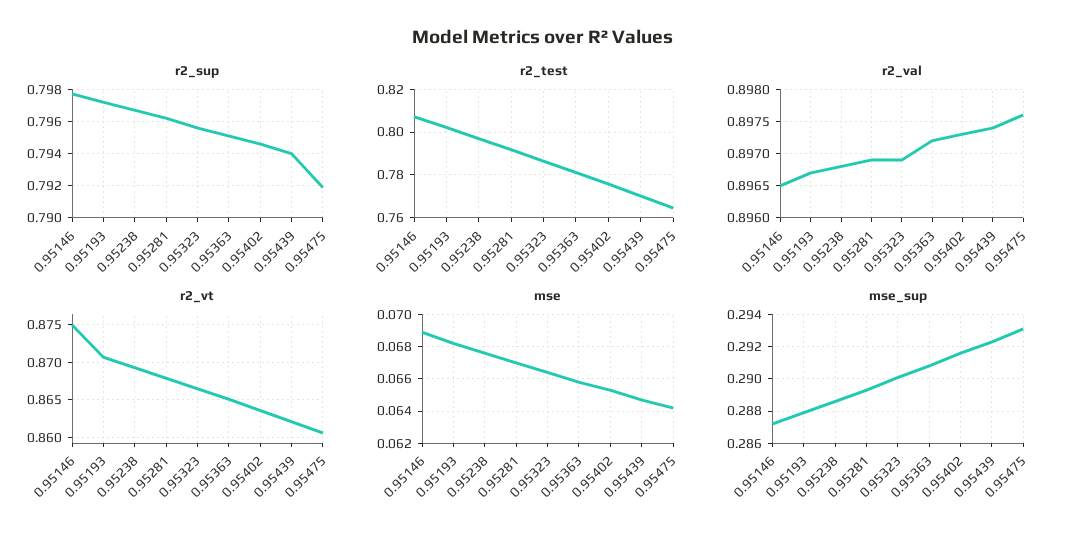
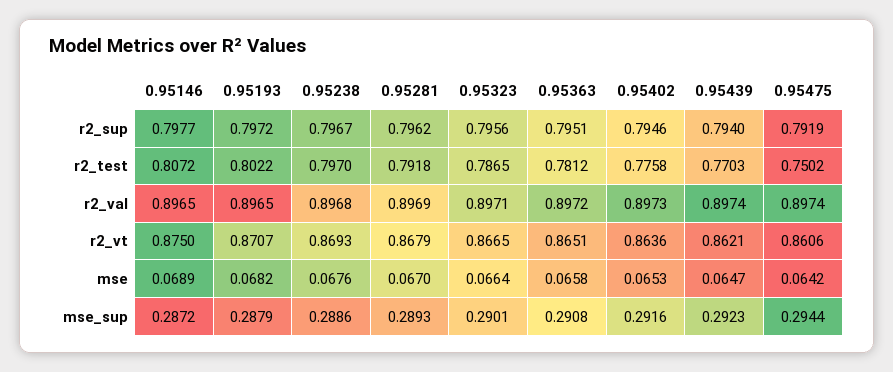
  {
    "r2_sup": {
      "0.95146": 0.7977,
      "0.95193": 0.7972,
      "0.95238": 0.7967,
      "0.95281": 0.7962,
      "0.95323": 0.7956,
      "0.95363": 0.7951,
      "0.95402": 0.7946,
      "0.95439": 0.794,
      "0.95475": 0.7919
    },
    "r2_test": {
      "0.95146": 0.8072,
      "0.95193": 0.8022,
      "0.95238": 0.797,
      "0.95281": 0.7918,
      "0.95323": 0.7865,
      "0.95363": 0.7812,
      "0.95402": 0.7758,
      "0.95439": 0.7703,
-     "0.95475": 0.765
+     "0.95475": 0.7502
    },
    "r2_val": {
      "0.95146": 0.8965,
-     "0.95193": 0.8967,
+     "0.95193": 0.8965,
      "0.95238": 0.8968,
      "0.95281": 0.8969,
-     "0.95323": 0.8969,
+     "0.95323": 0.8971,
      "0.95363": 0.8972,
      "0.95402": 0.8973,
      "0.95439": 0.8974,
-     "0.95475": 0.8976
+     "0.95475": 0.8974
    },
    "r2_vt": {
      "0.95146": 0.875,
      "0.95193": 0.8707,
      "0.95238": 0.8693,
      "0.95281": 0.8679,
      "0.95323": 0.8665,
      "0.95363": 0.8651,
      "0.95402": 0.8636,
      "0.95439": 0.8621,
      "0.95475": 0.8606
    },
    "mse": {
      "0.95146": 0.0689,
      "0.95193": 0.0682,
      "0.95238": 0.0676,
      "0.95281": 0.067,
      "0.95323": 0.0664,
      "0.95363": 0.0658,
      "0.95402": 0.0653,
      "0.95439": 0.0647,
      "0.95475": 0.0642
    },
    "mse_sup": {
      "0.95146": 0.2872,
      "0.95193": 0.2879,
      "0.95238": 0.2886,
      "0.95281": 0.2893,
      "0.95323": 0.2901,
      "0.95363": 0.2908,
      "0.95402": 0.2916,
      "0.95439": 0.2923,
-     "0.95475": 0.293
+     "0.95475": 0.2944
    }
  }

